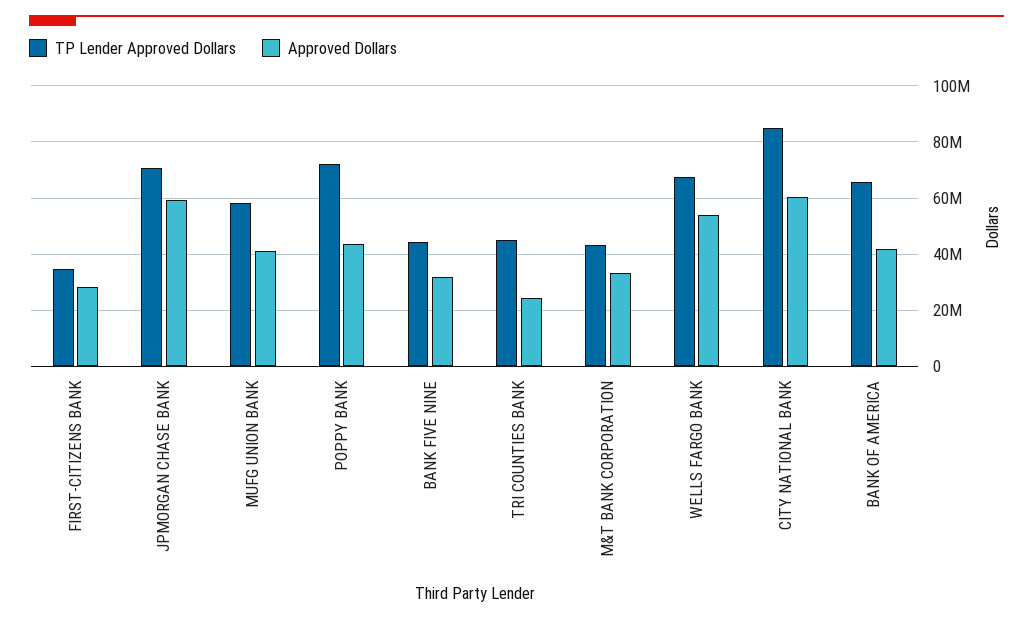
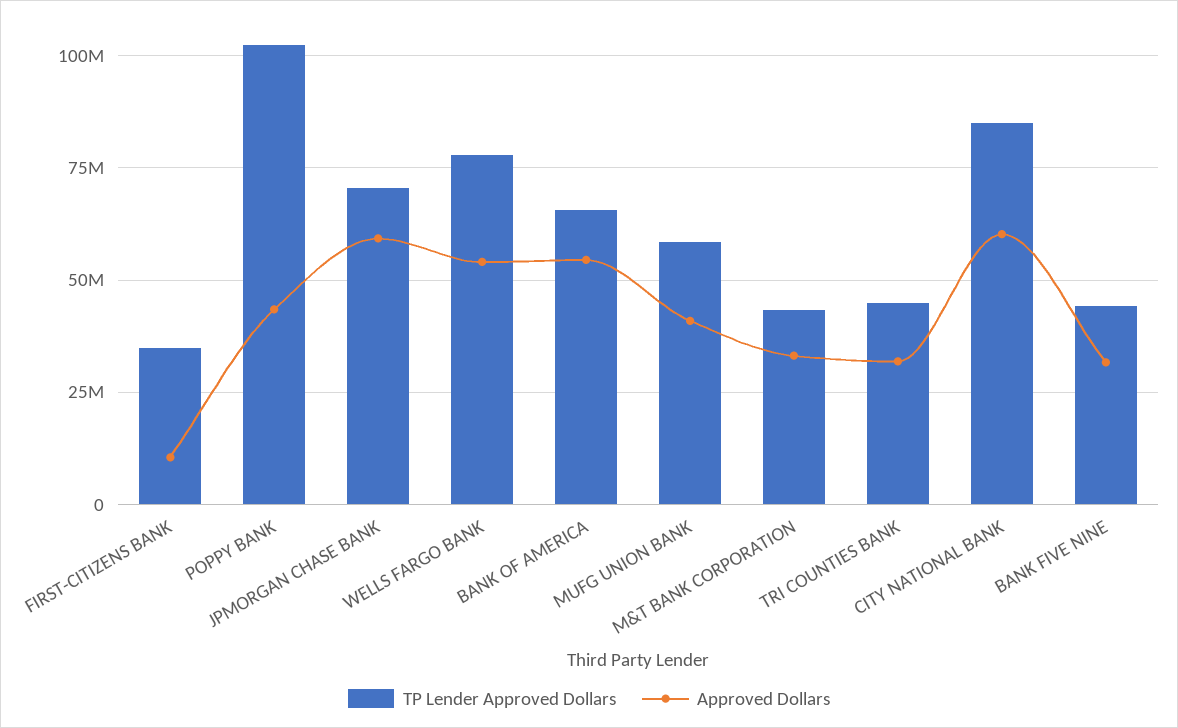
  {
    "TP Lender Approved Dollars": {
      "FIRST-CITIZENS BANK": 35000000,
      "JPMORGAN CHASE BANK": 70000000,
      "MUFG UNION BANK": 57500000,
-     "POPPY BANK": 72500000,
+     "POPPY BANK": 102500000,
      "BANK FIVE NINE": 45000000,
      "TRI COUNTIES BANK": 45000000,
      "M&T BANK CORPORATION": 42500000,
-     "WELLS FARGO BANK": 67500000,
+     "WELLS FARGO BANK": 77500000,
      "CITY NATIONAL BANK": 85000000,
      "BANK OF AMERICA": 65000000
    },
    "Approved Dollars": {
-     "FIRST-CITIZENS BANK": 27500000,
+     "FIRST-CITIZENS BANK": 10000000,
      "JPMORGAN CHASE BANK": 60000000,
      "MUFG UNION BANK": 40000000,
      "POPPY BANK": 42500000,
      "BANK FIVE NINE": 32500000,
-     "TRI COUNTIES BANK": 25000000,
+     "TRI COUNTIES BANK": 32500000,
      "M&T BANK CORPORATION": 32500000,
      "WELLS FARGO BANK": 55000000,
      "CITY NATIONAL BANK": 60000000,
-     "BANK OF AMERICA": 42500000
+     "BANK OF AMERICA": 55000000
    }
  }

